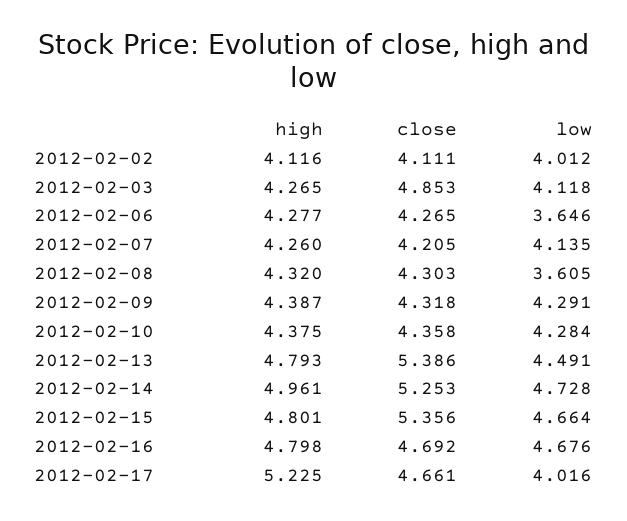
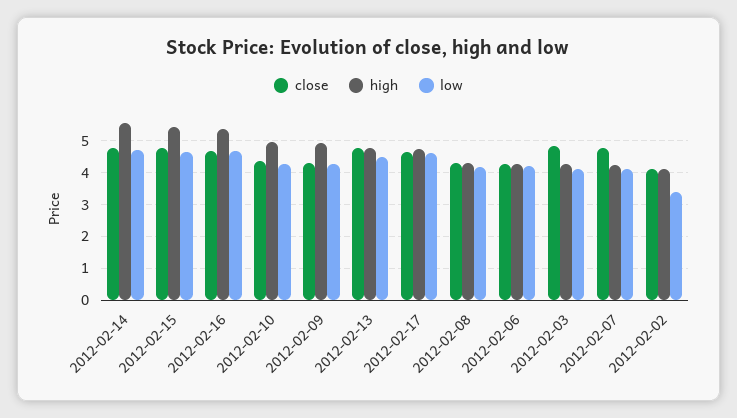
  {
    "high": {
      "2012-02-02": 4.116,
      "2012-02-03": 4.265,
      "2012-02-06": 4.277,
      "2012-02-07": 4.26,
      "2012-02-08": 4.32,
-     "2012-02-09": 4.387,
+     "2012-02-09": 5,
-     "2012-02-10": 4.375,
+     "2012-02-10": 5,
      "2012-02-13": 4.793,
-     "2012-02-14": 4.961,
+     "2012-02-14": 5.6,
-     "2012-02-15": 4.801,
+     "2012-02-15": 5.4,
-     "2012-02-16": 4.798,
+     "2012-02-16": 5.4,
-     "2012-02-17": 5.225
+     "2012-02-17": 4.8
    },
    "close": {
      "2012-02-02": 4.111,
      "2012-02-03": 4.853,
      "2012-02-06": 4.265,
-     "2012-02-07": 4.205,
+     "2012-02-07": 4.8,
      "2012-02-08": 4.303,
      "2012-02-09": 4.318,
      "2012-02-10": 4.358,
-     "2012-02-13": 5.386,
+     "2012-02-13": 4.8,
-     "2012-02-14": 5.253,
+     "2012-02-14": 4.8,
-     "2012-02-15": 5.356,
+     "2012-02-15": 4.8,
      "2012-02-16": 4.692,
      "2012-02-17": 4.661
    },
    "low": {
-     "2012-02-02": 4.012,
+     "2012-02-02": 3.4,
      "2012-02-03": 4.118,
-     "2012-02-06": 3.646,
+     "2012-02-06": 4.2,
      "2012-02-07": 4.135,
-     "2012-02-08": 3.605,
+     "2012-02-08": 4.2,
      "2012-02-09": 4.291,
      "2012-02-10": 4.284,
      "2012-02-13": 4.491,
      "2012-02-14": 4.728,
      "2012-02-15": 4.664,
      "2012-02-16": 4.676,
-     "2012-02-17": 4.016
+     "2012-02-17": 4.6
    }
  }

